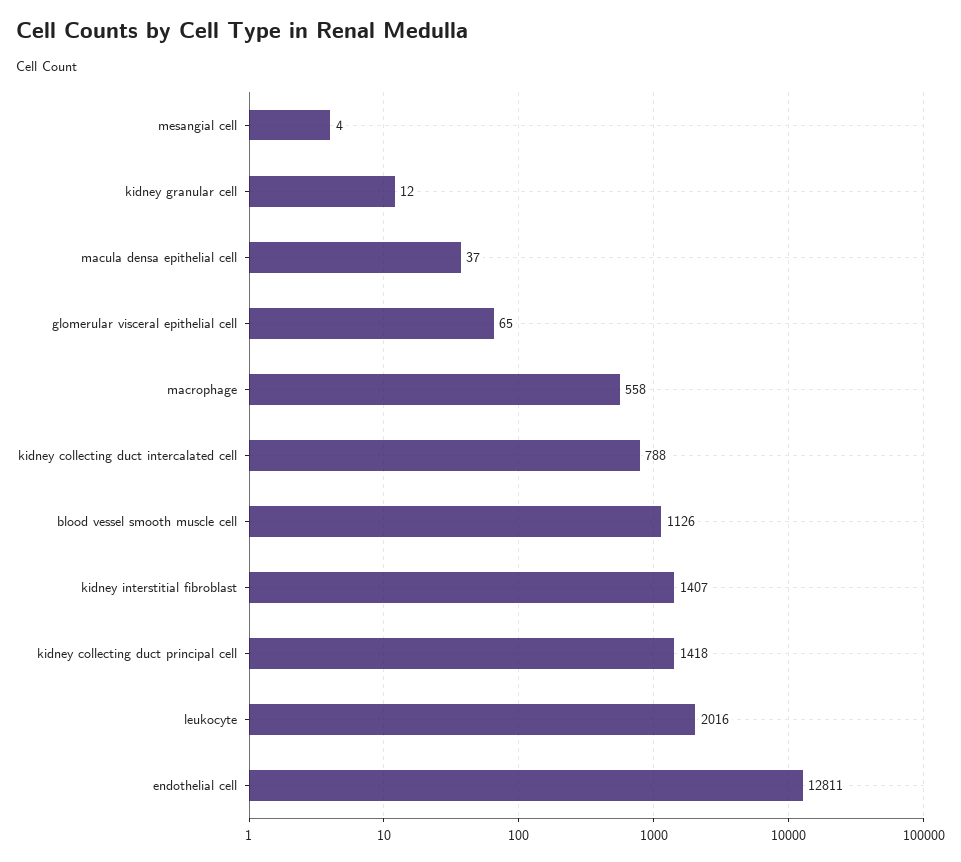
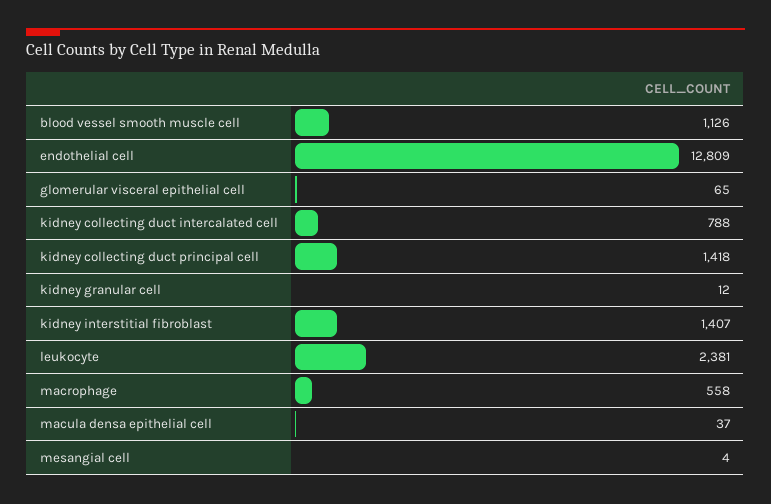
  {
    "mesangial cell": 4,
    "kidney granular cell": 12,
    "macula densa epithelial cell": 37,
    "glomerular visceral epithelial cell": 65,
    "macrophage": 558,
    "kidney collecting duct intercalated cell": 788,
    "blood vessel smooth muscle cell": 1126,
    "kidney interstitial fibroblast": 1407,
    "kidney collecting duct principal cell": 1418,
-   "leukocyte": 2016,
+   "leukocyte": 2381,
-   "endothelial cell": 12811
+   "endothelial cell": 12809
  }

